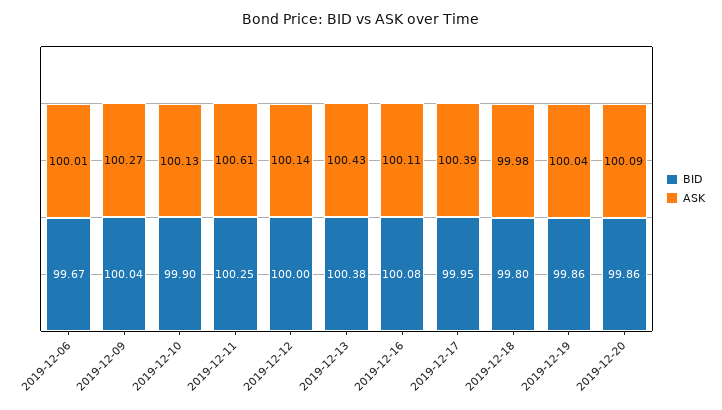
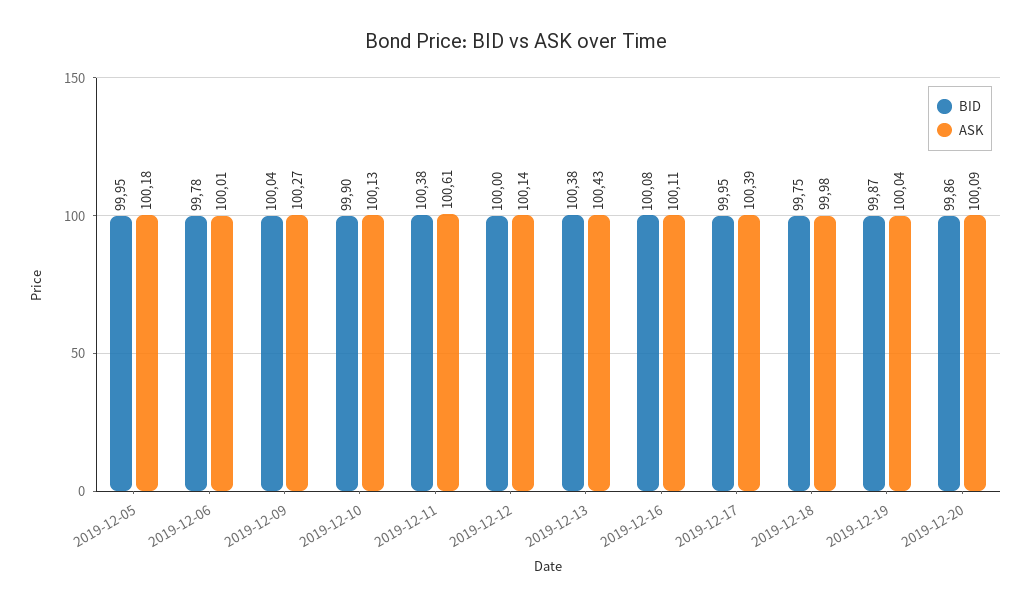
  {
    "BID": {
-     "2019-12-06": 99.67,
+     "2019-12-06": 99.78,
      "2019-12-09": 100.04,
      "2019-12-10": 99.9,
-     "2019-12-11": 100.25,
+     "2019-12-11": 100.38,
      "2019-12-12": 100,
      "2019-12-13": 100.38,
      "2019-12-16": 100.08,
      "2019-12-17": 99.95,
-     "2019-12-18": 99.8,
+     "2019-12-18": 99.75,
-     "2019-12-19": 99.86,
+     "2019-12-19": 99.87,
-     "2019-12-20": 99.86
+     "2019-12-20": 99.86,
+     "2019-12-05": 99.95
    },
    "ASK": {
      "2019-12-06": 100.01,
      "2019-12-09": 100.27,
      "2019-12-10": 100.13,
      "2019-12-11": 100.61,
      "2019-12-12": 100.14,
      "2019-12-13": 100.43,
      "2019-12-16": 100.11,
      "2019-12-17": 100.39,
      "2019-12-18": 99.98,
      "2019-12-19": 100.04,
-     "2019-12-20": 100.09
+     "2019-12-20": 100.09,
+     "2019-12-05": 100.18
    }
  }

